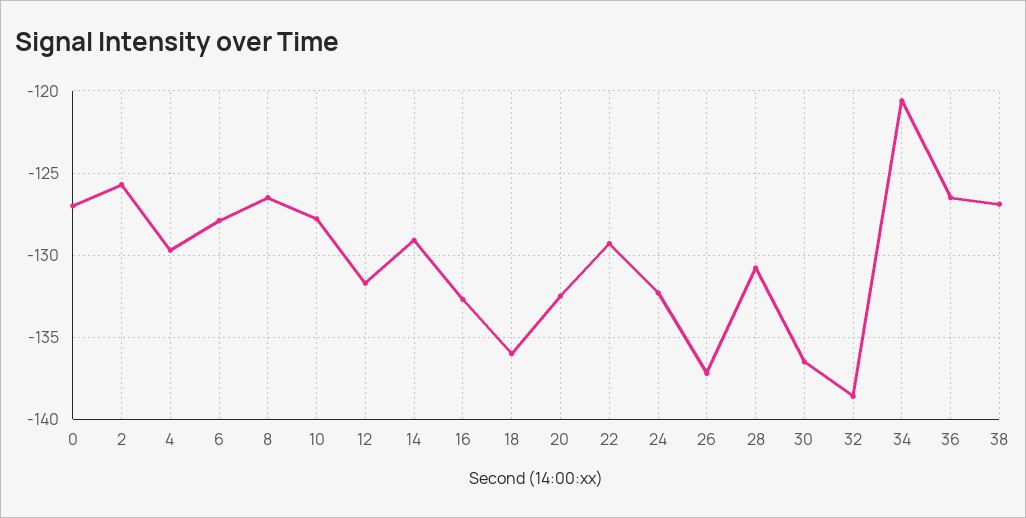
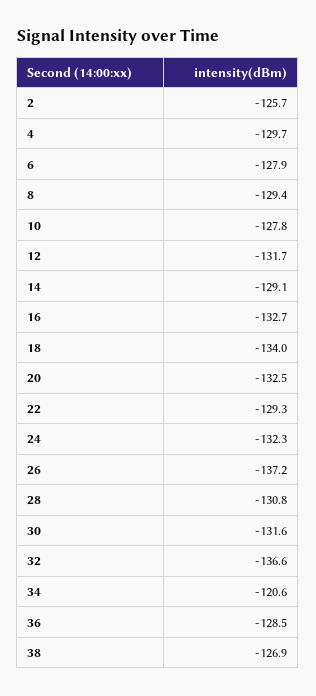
  {
-   "0": -127,
    "2": -125.7,
    "4": -129.7,
    "6": -127.9,
-   "8": -126.5,
+   "8": -129.4,
    "10": -127.8,
    "12": -131.7,
    "14": -129.1,
    "16": -132.7,
-   "18": -136,
+   "18": -134,
    "20": -132.5,
    "22": -129.3,
    "24": -132.3,
    "26": -137.2,
    "28": -130.8,
-   "30": -136.5,
+   "30": -131.6,
-   "32": -138.5,
+   "32": -136.6,
    "34": -120.6,
-   "36": -126.5,
+   "36": -128.5,
    "38": -126.9
  }

